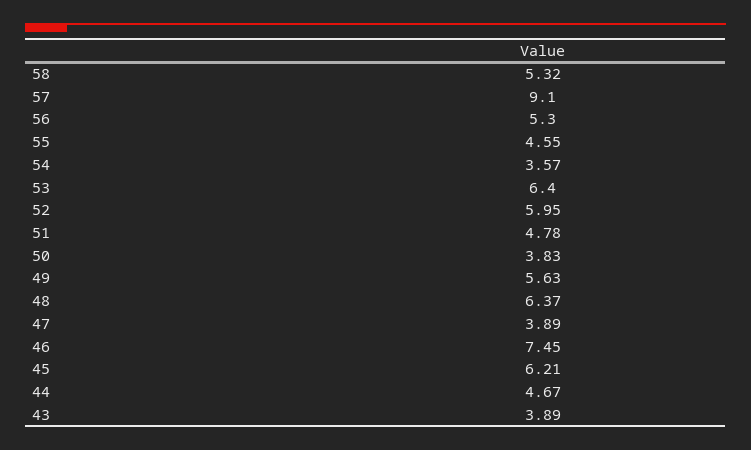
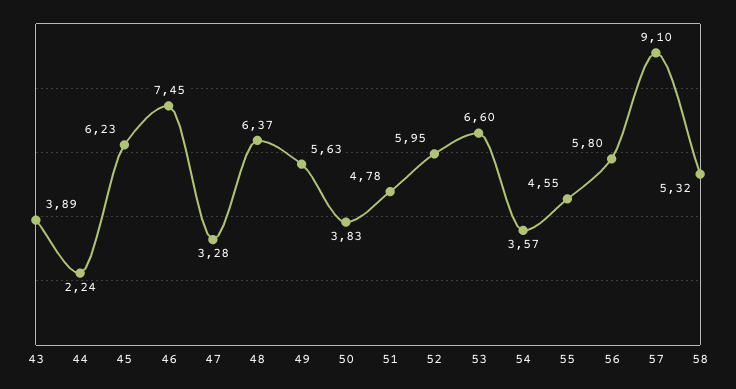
  {
    "58": 5.32,
    "57": 9.1,
-   "56": 5.3,
+   "56": 5.8,
    "55": 4.55,
    "54": 3.57,
-   "53": 6.4,
+   "53": 6.6,
    "52": 5.95,
    "51": 4.78,
    "50": 3.83,
    "49": 5.63,
    "48": 6.37,
-   "47": 3.89,
+   "47": 3.28,
    "46": 7.45,
-   "45": 6.21,
+   "45": 6.23,
-   "44": 4.67,
+   "44": 2.24,
    "43": 3.89
  }

